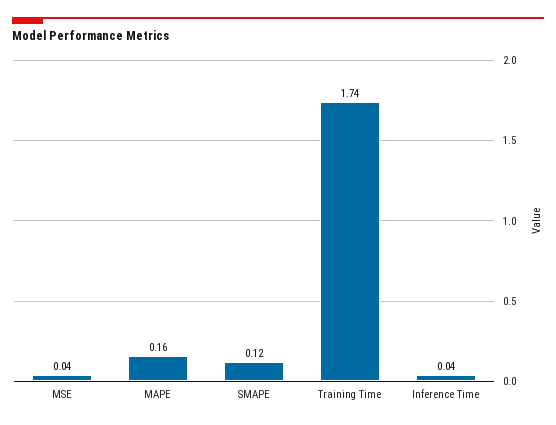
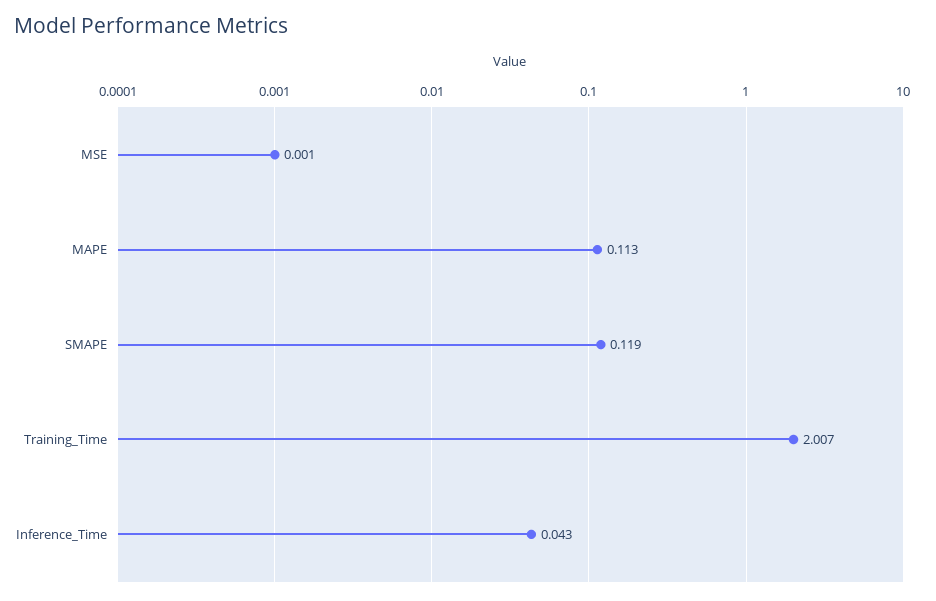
  {
-   "MSE": 0.04,
+   "MSE": 0.001,
-   "MAPE": 0.16,
+   "MAPE": 0.113,
    "SMAPE": 0.119,
-   "Training Time": 1.74,
+   "Training Time": 2.007,
    "Inference Time": 0.043
  }

